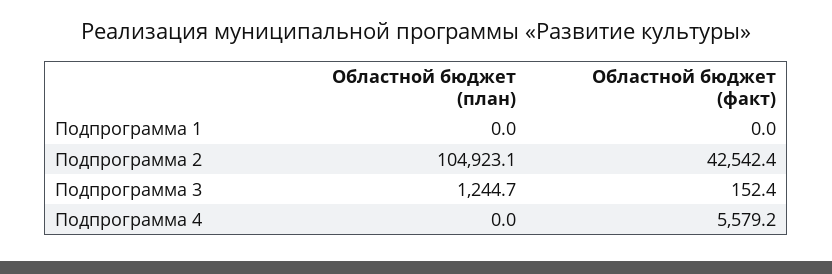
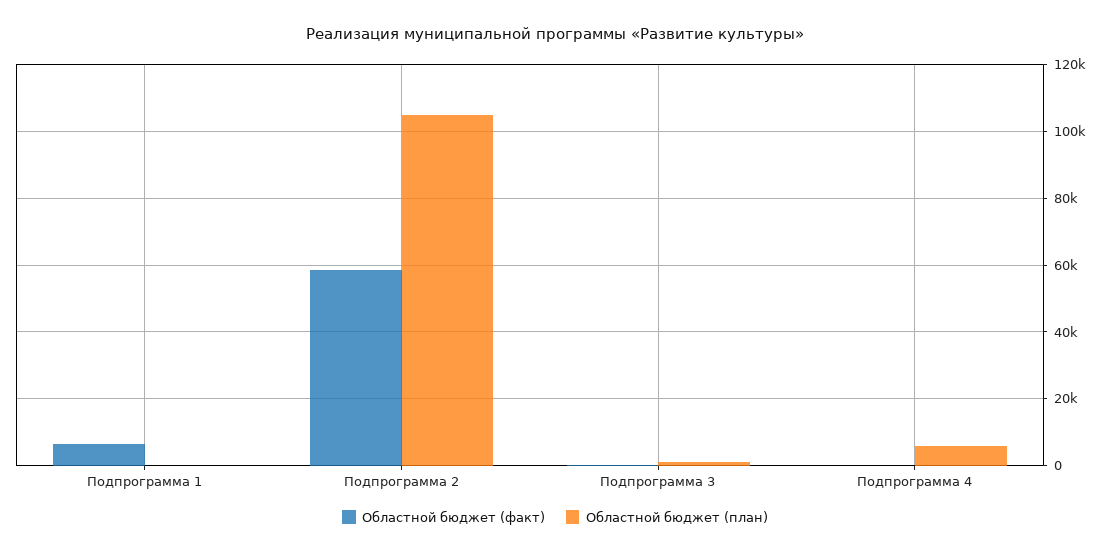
  {
    "Областной бюджет (план)": {
      "Подпрограмма 1": 0,
      "Подпрограмма 2": 104923.1,
      "Подпрограмма 3": 1244.7,
-     "Подпрограмма 4": 0
+     "Подпрограмма 4": 6000
    },
    "Областной бюджет (факт)": {
-     "Подпрограмма 1": 0,
+     "Подпрограмма 1": 6000,
-     "Подпрограмма 2": 42542.4,
+     "Подпрограмма 2": 58000,
      "Подпрограмма 3": 152.4,
-     "Подпрограмма 4": 5579.2
+     "Подпрограмма 4": 0
    }
  }

